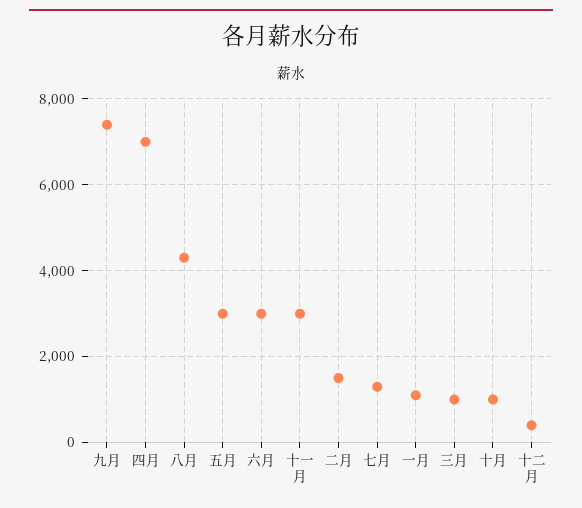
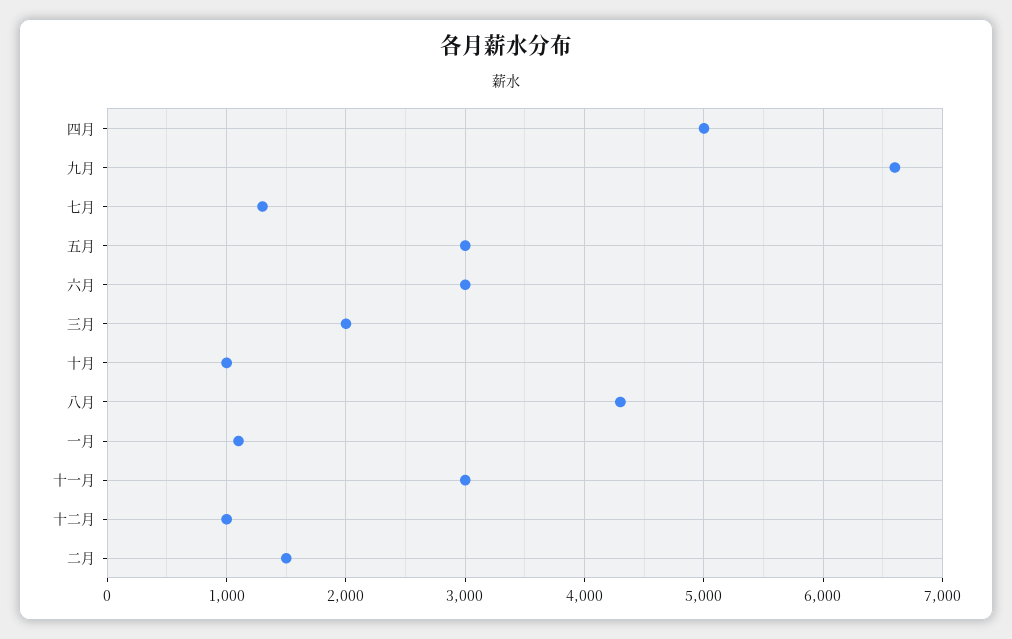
  {
-   "九月": 7400,
+   "九月": 6600,
-   "四月": 7000,
+   "四月": 5000,
    "八月": 4300,
    "五月": 3000,
    "六月": 3000,
    "十一月": 3000,
    "二月": 1500,
    "七月": 1300,
    "一月": 1100,
-   "三月": 1000,
+   "三月": 2000,
    "十月": 1000,
-   "十二月": 400
+   "十二月": 1000
  }

